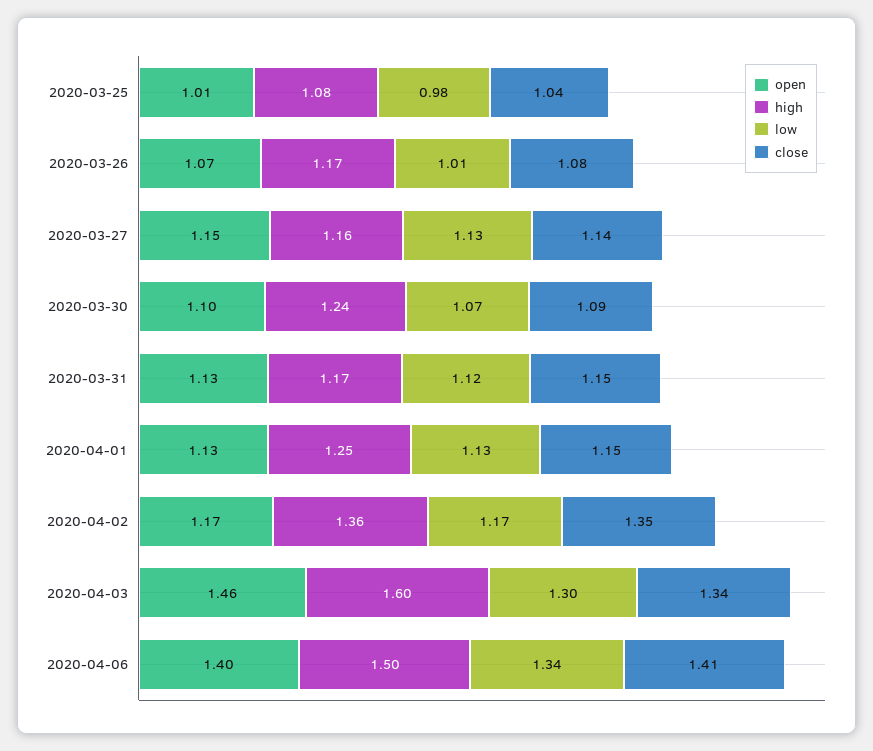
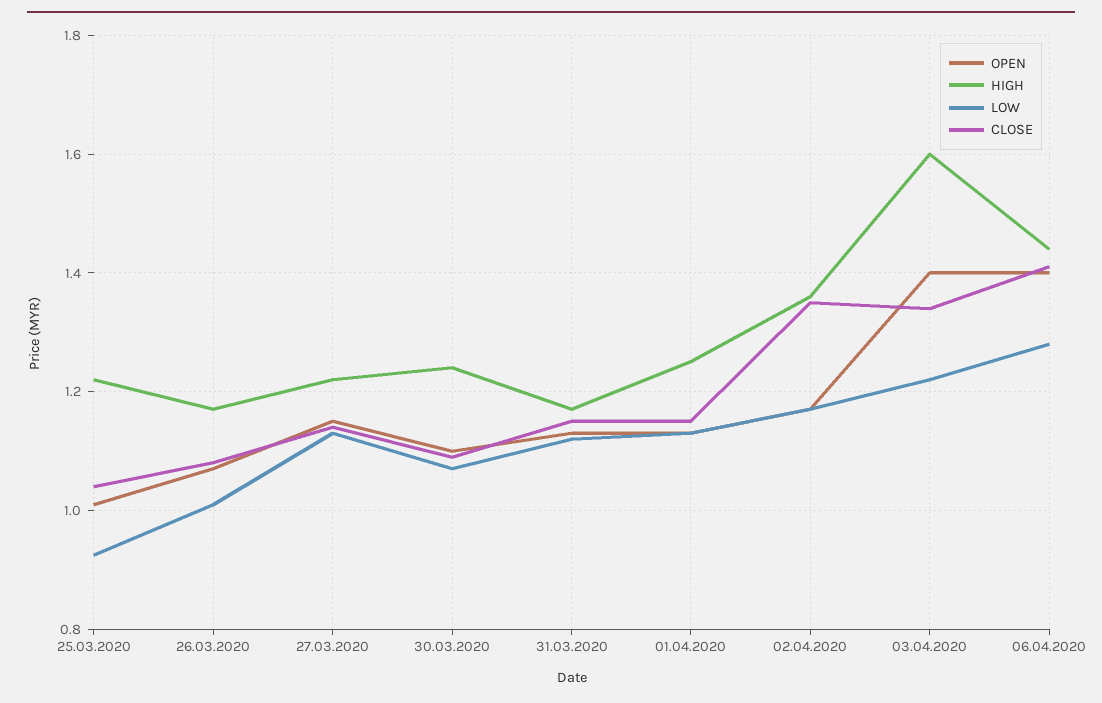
  {
    "open": {
      "2020-03-25": 1.01,
      "2020-03-26": 1.07,
      "2020-03-27": 1.15,
      "2020-03-30": 1.1,
      "2020-03-31": 1.13,
      "2020-04-01": 1.13,
      "2020-04-02": 1.17,
-     "2020-04-03": 1.46,
+     "2020-04-03": 1.4,
      "2020-04-06": 1.4
    },
    "high": {
-     "2020-03-25": 1.08,
+     "2020-03-25": 1.22,
      "2020-03-26": 1.17,
-     "2020-03-27": 1.16,
+     "2020-03-27": 1.22,
      "2020-03-30": 1.24,
      "2020-03-31": 1.17,
      "2020-04-01": 1.25,
      "2020-04-02": 1.36,
      "2020-04-03": 1.6,
-     "2020-04-06": 1.5
+     "2020-04-06": 1.44
    },
    "low": {
-     "2020-03-25": 0.98,
+     "2020-03-25": 0.92,
      "2020-03-26": 1.01,
      "2020-03-27": 1.13,
      "2020-03-30": 1.07,
      "2020-03-31": 1.12,
      "2020-04-01": 1.13,
      "2020-04-02": 1.17,
-     "2020-04-03": 1.3,
+     "2020-04-03": 1.22,
-     "2020-04-06": 1.34
+     "2020-04-06": 1.28
    },
    "close": {
      "2020-03-25": 1.04,
      "2020-03-26": 1.08,
      "2020-03-27": 1.14,
      "2020-03-30": 1.09,
      "2020-03-31": 1.15,
      "2020-04-01": 1.15,
      "2020-04-02": 1.35,
      "2020-04-03": 1.34,
      "2020-04-06": 1.41
    }
  }

